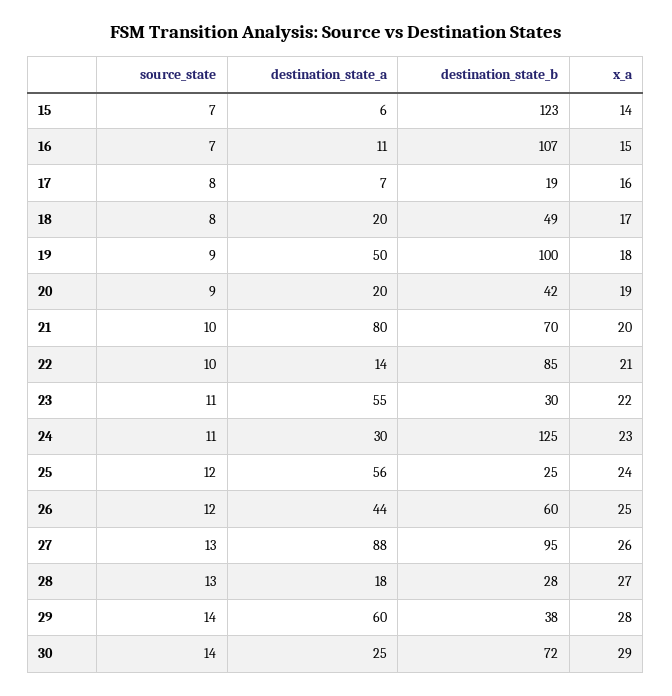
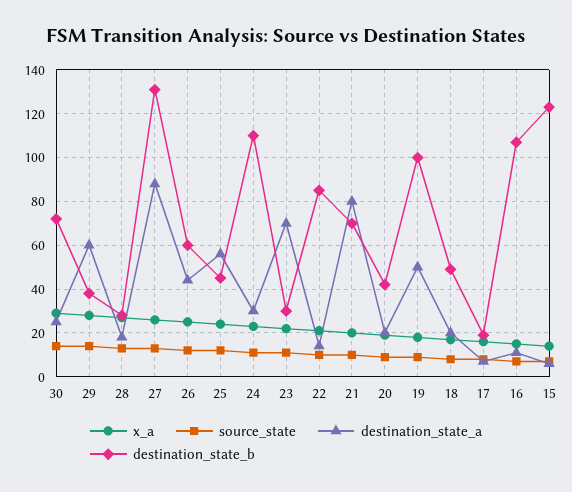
  {
    "source_state": {
      "15": 7,
      "16": 7,
      "17": 8,
      "18": 8,
      "19": 9,
      "20": 9,
      "21": 10,
      "22": 10,
      "23": 11,
      "24": 11,
      "25": 12,
      "26": 12,
      "27": 13,
      "28": 13,
      "29": 14,
      "30": 14
    },
    "destination_state_a": {
      "15": 6,
      "16": 11,
      "17": 7,
      "18": 20,
      "19": 50,
      "20": 20,
      "21": 80,
      "22": 14,
-     "23": 55,
+     "23": 70,
      "24": 30,
      "25": 56,
      "26": 44,
      "27": 88,
      "28": 18,
      "29": 60,
      "30": 25
    },
    "destination_state_b": {
      "15": 123,
      "16": 107,
      "17": 19,
      "18": 49,
      "19": 100,
      "20": 42,
      "21": 70,
      "22": 85,
      "23": 30,
-     "24": 125,
+     "24": 110,
-     "25": 25,
+     "25": 45,
      "26": 60,
-     "27": 95,
+     "27": 130,
      "28": 28,
      "29": 38,
      "30": 72
    },
    "x_a": {
      "15": 14,
      "16": 15,
      "17": 16,
      "18": 17,
      "19": 18,
      "20": 19,
      "21": 20,
      "22": 21,
      "23": 22,
      "24": 23,
      "25": 24,
      "26": 25,
      "27": 26,
      "28": 27,
      "29": 28,
      "30": 29
    }
  }

